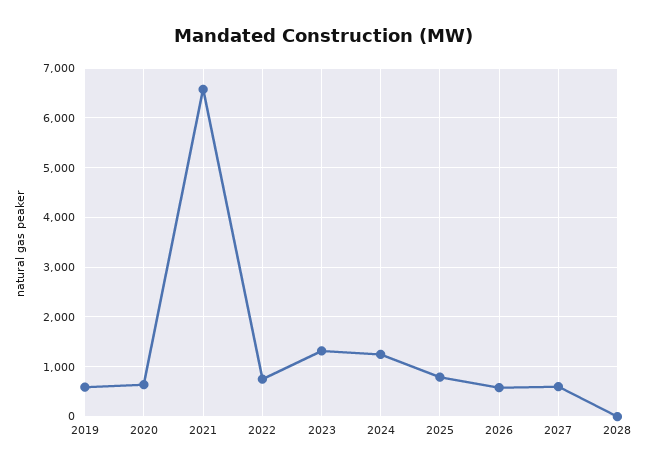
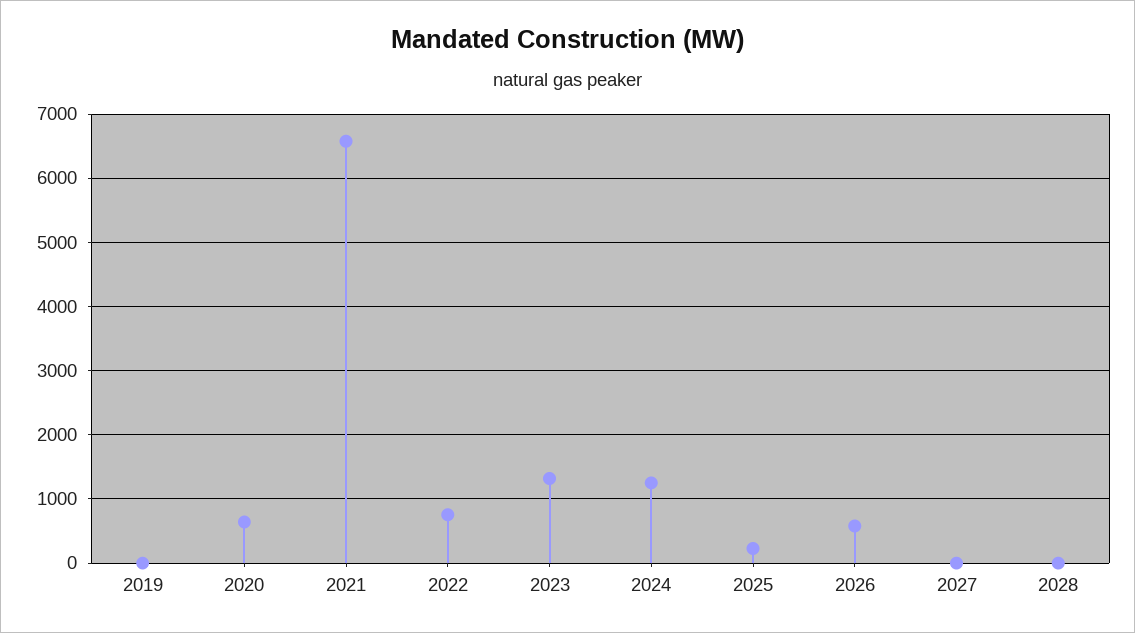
  {
-   "2019": 600,
+   "2019": 0,
    "2020": 600,
    "2021": 6600,
    "2022": 800,
    "2023": 1300,
    "2024": 1300,
-   "2025": 800,
+   "2025": 200,
    "2026": 600,
-   "2027": 600,
+   "2027": 0,
    "2028": 0
  }

